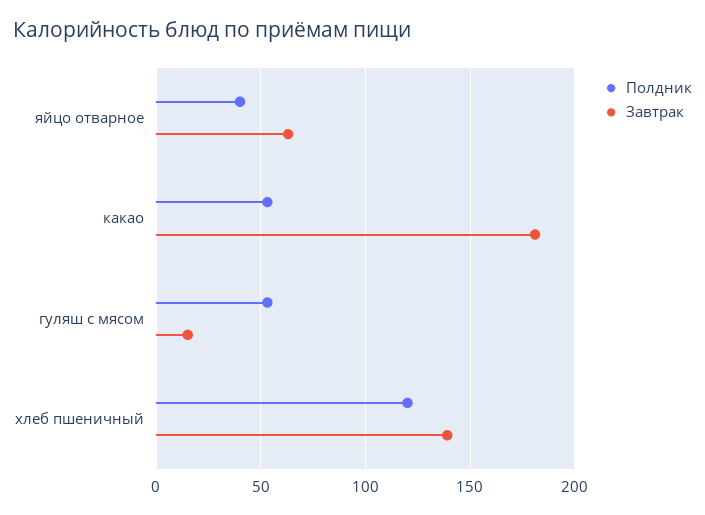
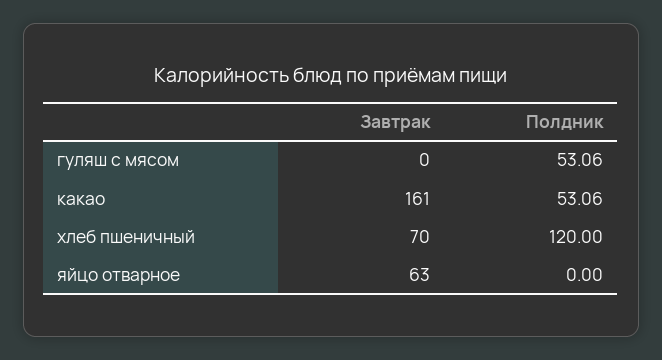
  {
    "Полдник": {
-     "яйцо отварное": 40,
+     "яйцо отварное": 0,
      "какао": 53.06,
      "гуляш с мясом": 53.06,
      "хлеб пшеничный": 120
    },
    "Завтрак": {
      "яйцо отварное": 63,
-     "какао": 180,
+     "какао": 161,
-     "гуляш с мясом": 15,
+     "гуляш с мясом": 0,
-     "хлеб пшеничный": 140
+     "хлеб пшеничный": 70
    }
  }

